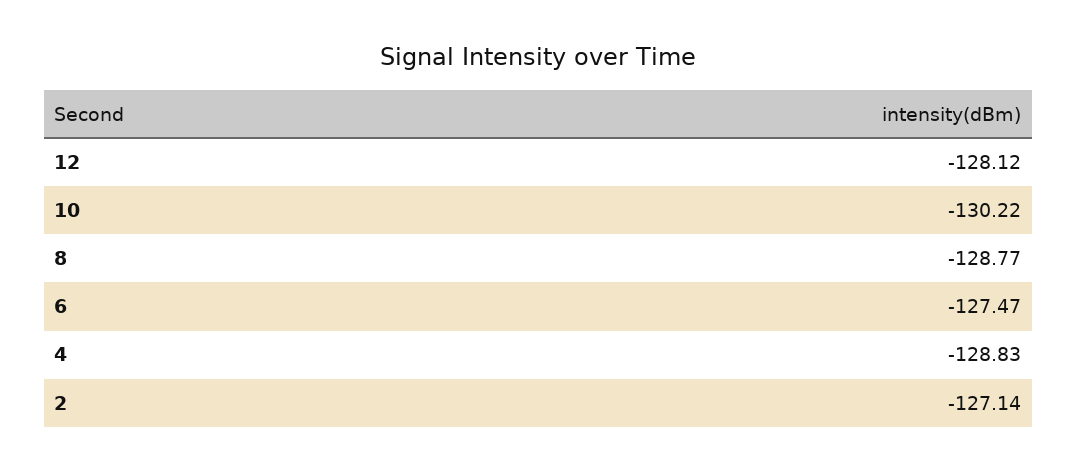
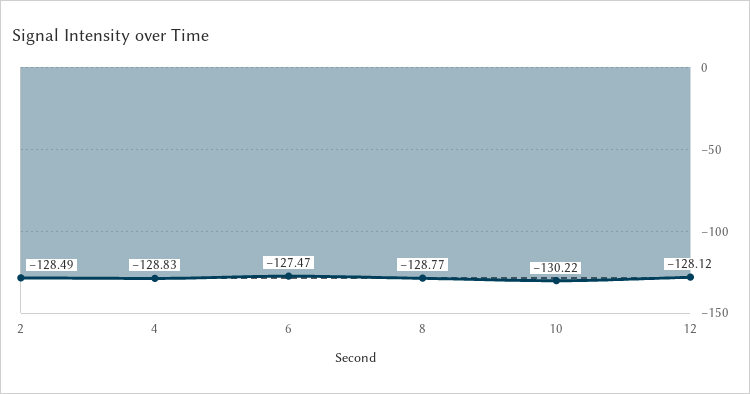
  {
    "12": -128.12,
    "10": -130.22,
    "8": -128.77,
    "6": -127.47,
    "4": -128.83,
-   "2": -127.14
+   "2": -128.49
  }

